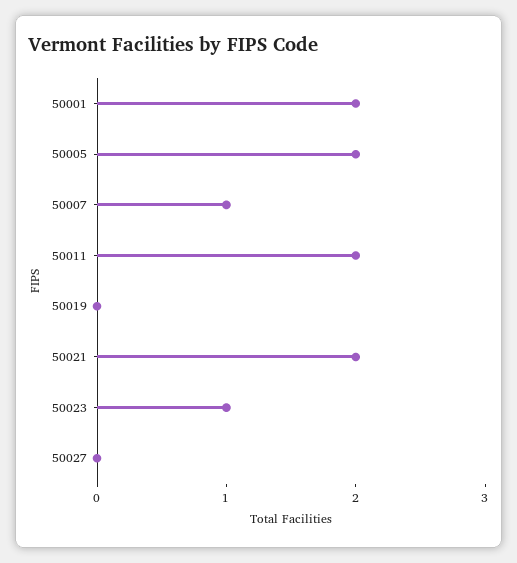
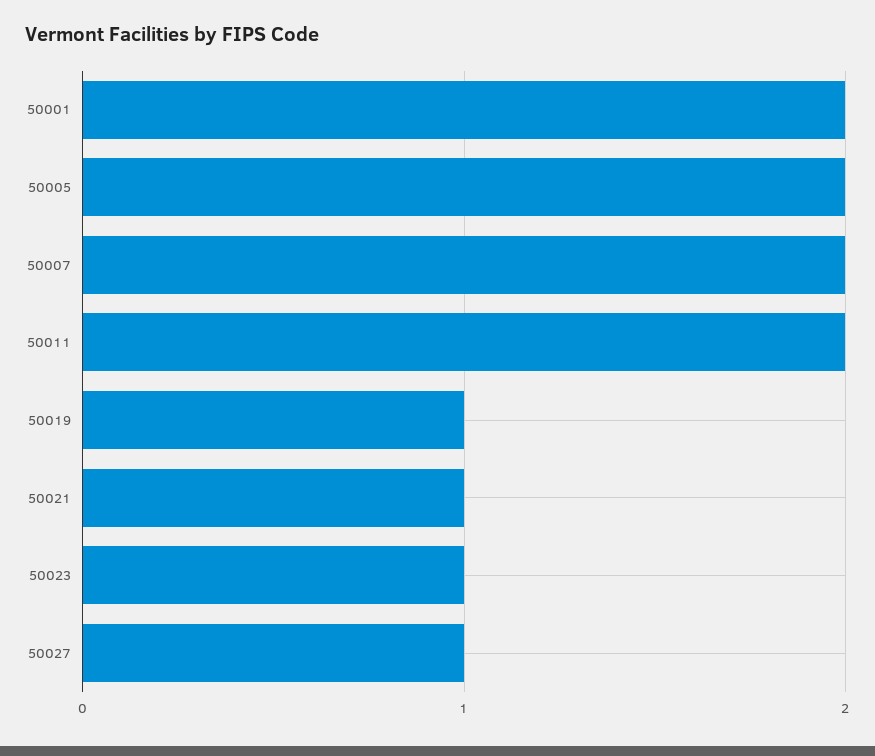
  {
    "50001": 2,
    "50005": 2,
-   "50007": 1,
+   "50007": 2,
    "50011": 2,
-   "50019": 0,
+   "50019": 1,
-   "50021": 2,
+   "50021": 1,
    "50023": 1,
-   "50027": 0
+   "50027": 1
  }

